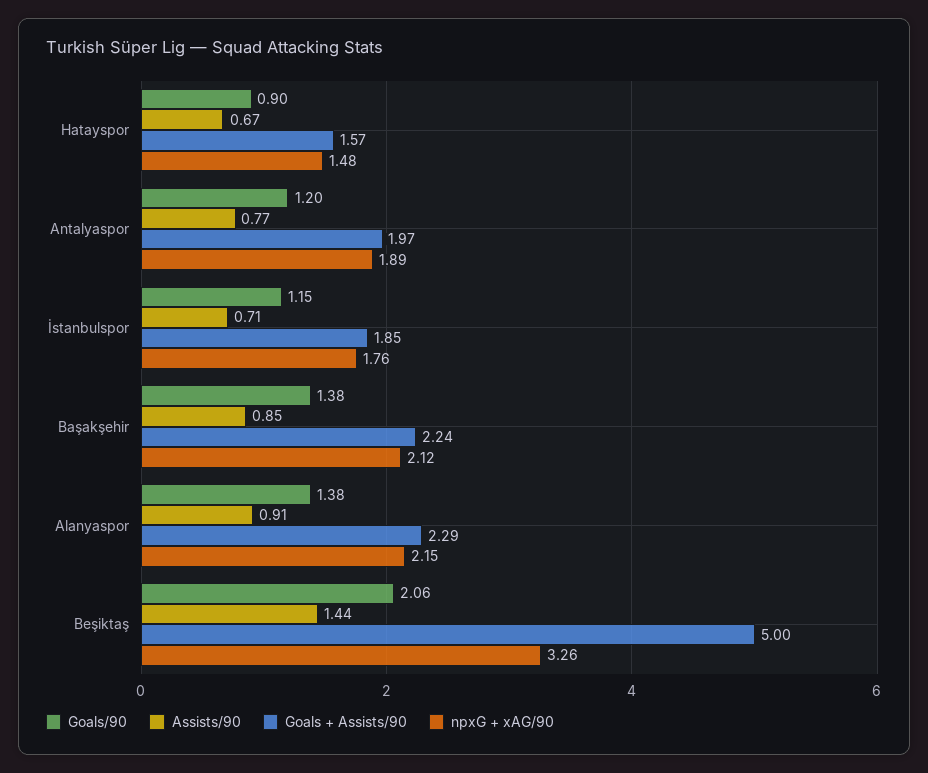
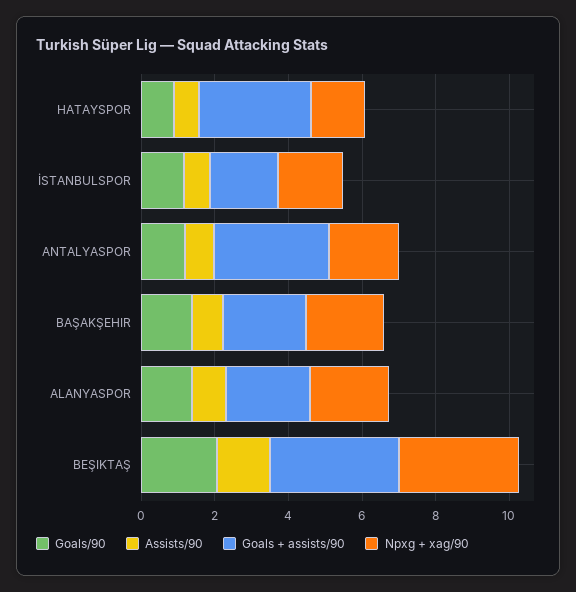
  {
    "Goals/90": {
      "Hatayspor": 0.9,
      "Antalyaspor": 1.2,
      "İstanbulspor": 1.15,
      "Başakşehir": 1.38,
      "Alanyaspor": 1.38,
      "Beşiktaş": 2.06
    },
    "Assists/90": {
      "Hatayspor": 0.67,
      "Antalyaspor": 0.77,
      "İstanbulspor": 0.71,
      "Başakşehir": 0.85,
      "Alanyaspor": 0.91,
      "Beşiktaş": 1.44
    },
    "Goals + Assists/90": {
-     "Hatayspor": 1.57,
+     "Hatayspor": 3,
-     "Antalyaspor": 1.97,
+     "Antalyaspor": 3,
      "İstanbulspor": 1.85,
      "Başakşehir": 2.24,
      "Alanyaspor": 2.29,
-     "Beşiktaş": 5
+     "Beşiktaş": 3.5
    },
    "npxG + xAG/90": {
      "Hatayspor": 1.48,
      "Antalyaspor": 1.89,
      "İstanbulspor": 1.76,
      "Başakşehir": 2.12,
      "Alanyaspor": 2.15,
      "Beşiktaş": 3.26
    }
  }

